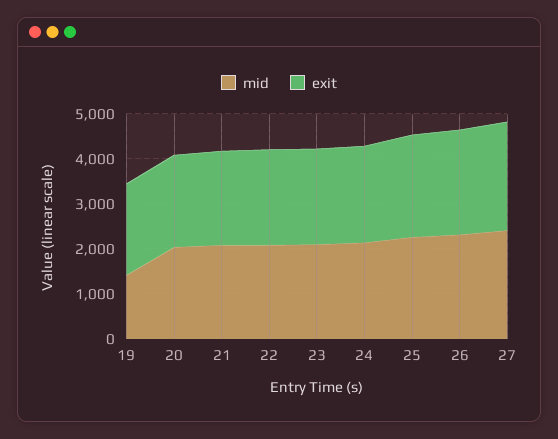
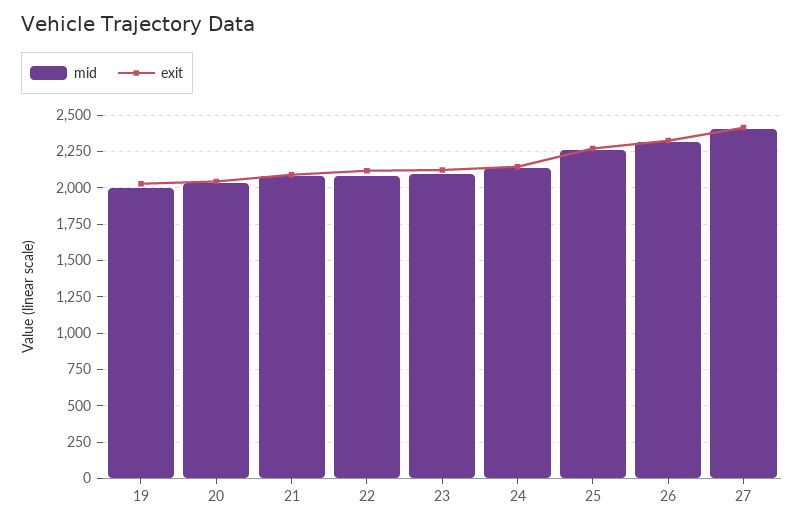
  {
    "mid": {
-     "19": 1400,
+     "19": 2000,
      "20": 2050,
      "21": 2100,
      "22": 2100,
      "23": 2100,
      "24": 2150,
      "25": 2250,
      "26": 2300,
      "27": 2400
    },
    "exit": {
      "19": 2050,
      "20": 2050,
      "21": 2100,
      "22": 2100,
      "23": 2100,
      "24": 2150,
      "25": 2250,
      "26": 2350,
      "27": 2400
    }
  }

